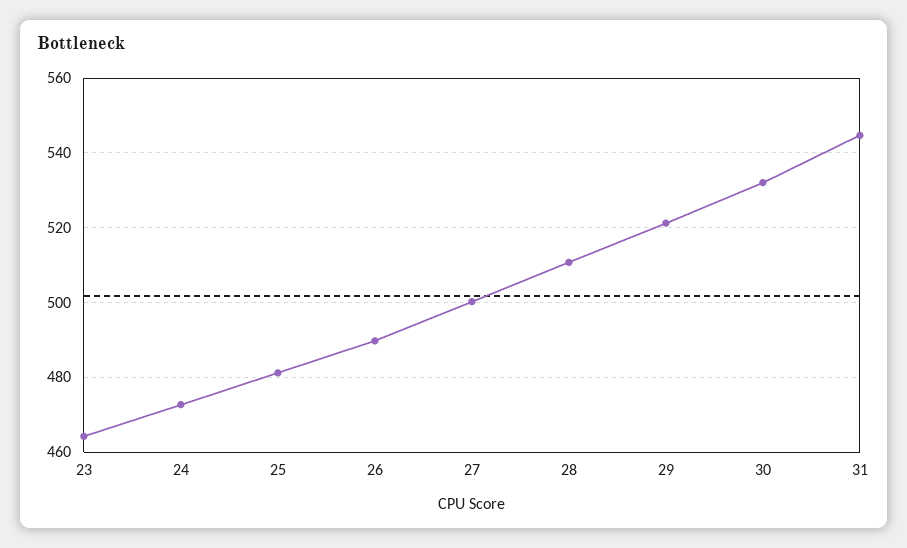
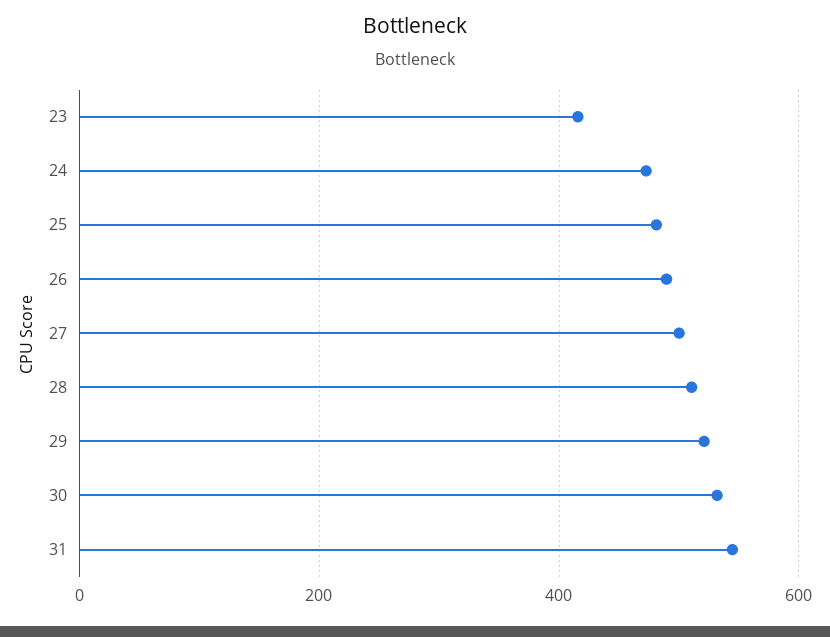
  {
-   "23": 464,
+   "23": 420,
    "24": 472,
    "25": 482,
    "26": 490,
    "27": 500,
    "28": 510,
    "29": 522,
    "30": 532,
    "31": 544
  }

